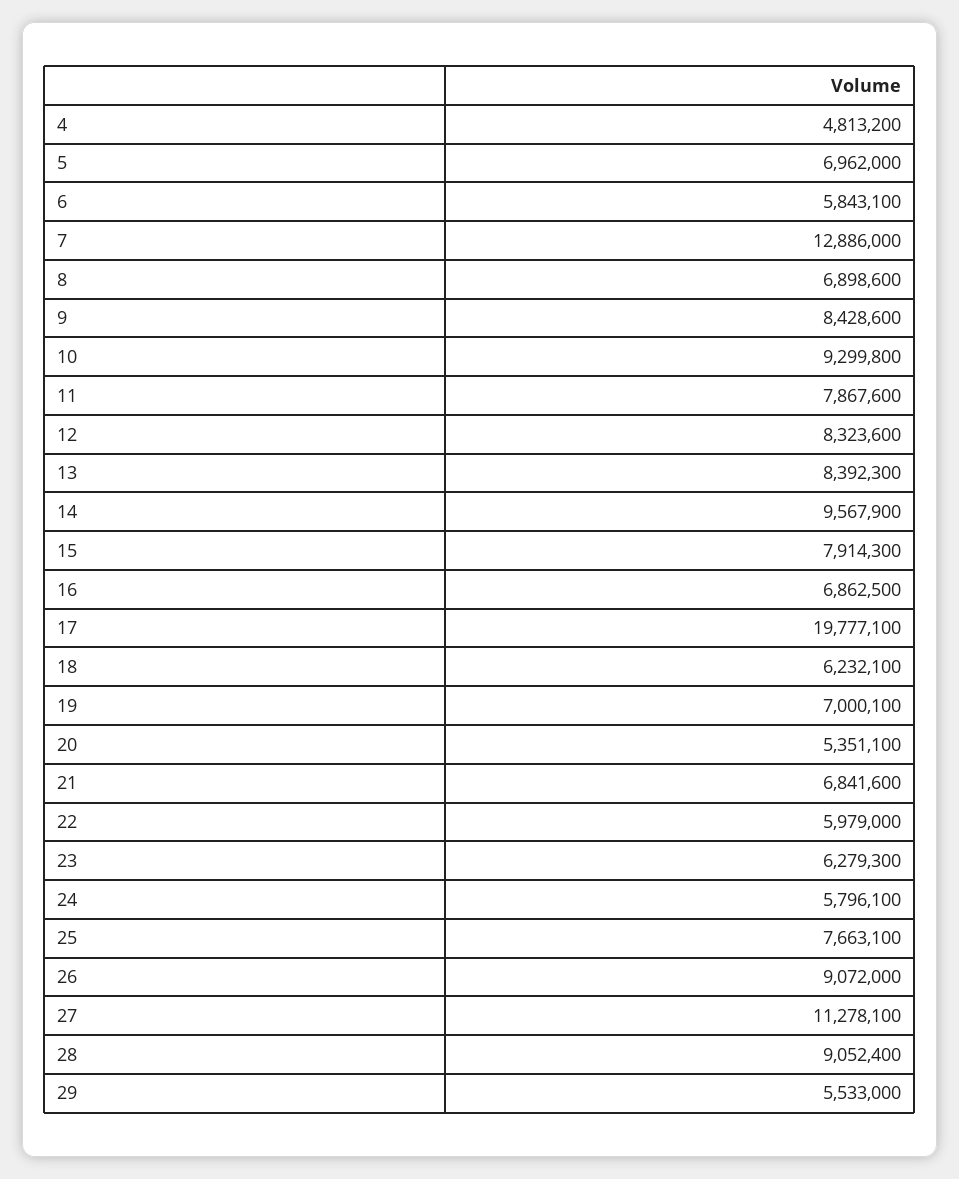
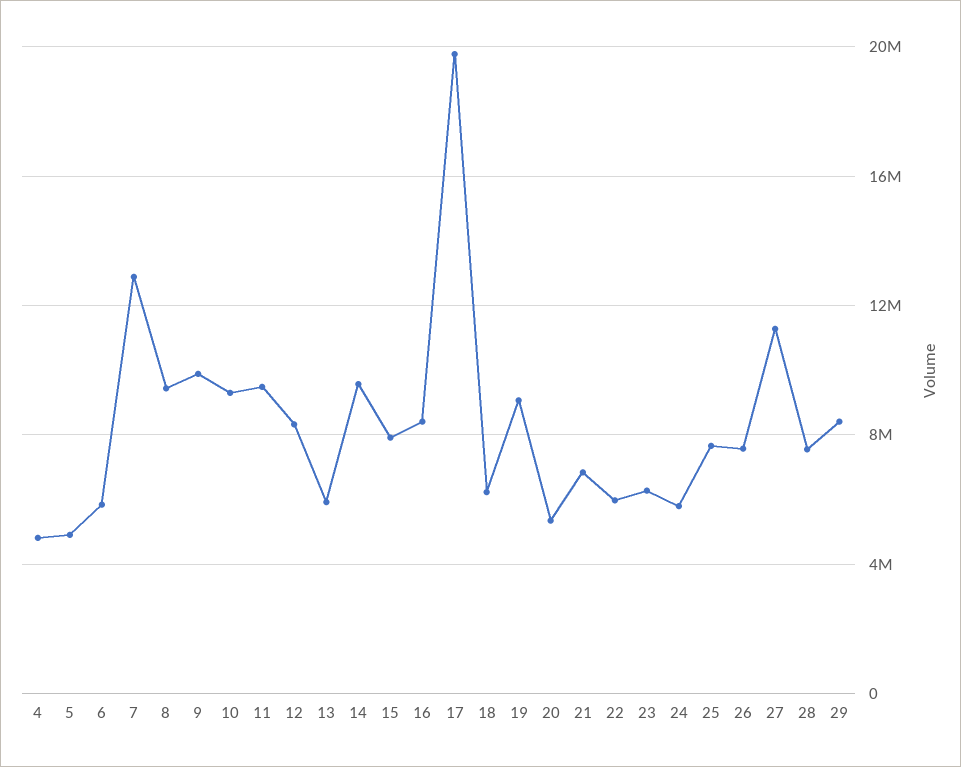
  {
    "4": 4813200,
-   "5": 6962000,
+   "5": 5000000,
    "6": 5843100,
    "7": 12886000,
-   "8": 6898600,
+   "8": 9500000,
-   "9": 8428600,
+   "9": 10000000,
    "10": 9299800,
-   "11": 7867600,
+   "11": 9500000,
    "12": 8323600,
-   "13": 8392300,
+   "13": 6000000,
    "14": 9567900,
    "15": 7914300,
-   "16": 6862500,
+   "16": 8500000,
    "17": 19777100,
    "18": 6232100,
-   "19": 7000100,
+   "19": 9000000,
    "20": 5351100,
    "21": 6841600,
    "22": 5979000,
    "23": 6279300,
    "24": 5796100,
    "25": 7663100,
-   "26": 9072000,
+   "26": 7500000,
    "27": 11278100,
-   "28": 9052400,
+   "28": 7500000,
-   "29": 5533000
+   "29": 8500000
  }

